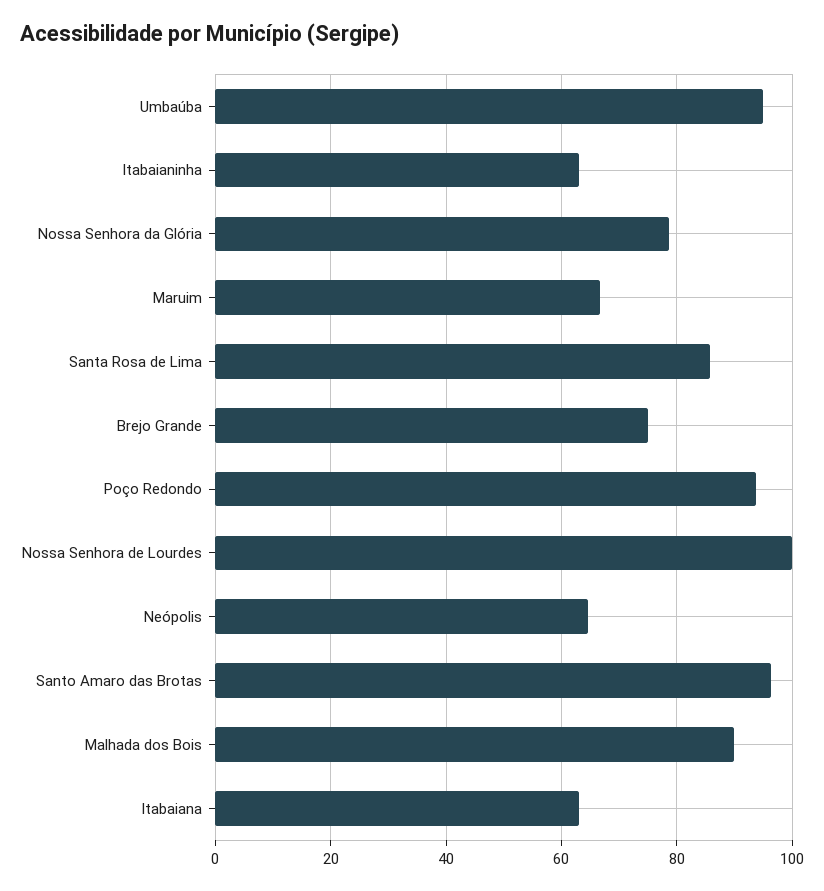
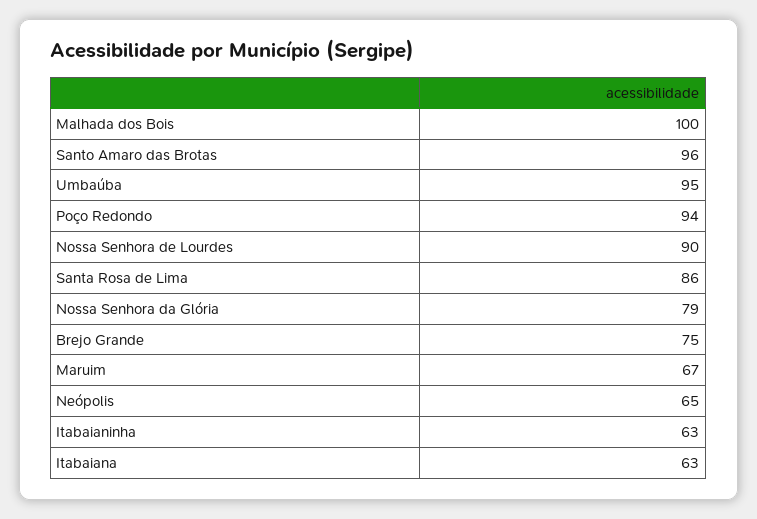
  {
    "Umbaúba": 95,
    "Itabaianinha": 63,
    "Nossa Senhora da Glória": 79,
    "Maruim": 67,
    "Santa Rosa de Lima": 86,
    "Brejo Grande": 75,
    "Poço Redondo": 94,
-   "Nossa Senhora de Lourdes": 100,
+   "Nossa Senhora de Lourdes": 90,
    "Neópolis": 65,
    "Santo Amaro das Brotas": 96,
-   "Malhada dos Bois": 90,
+   "Malhada dos Bois": 100,
    "Itabaiana": 63
  }

